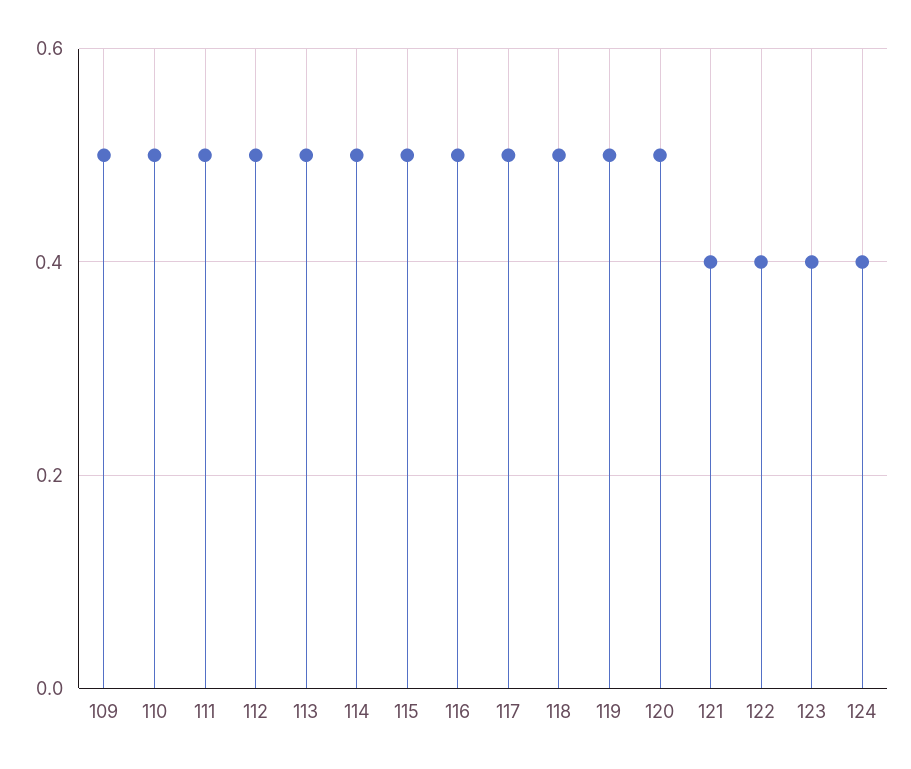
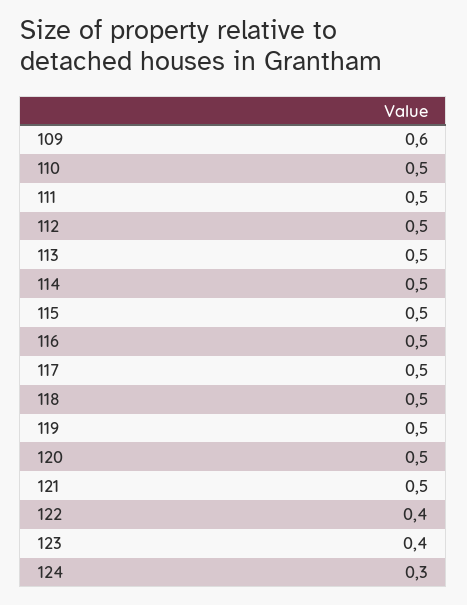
  {
-   "109": 0.5,
+   "109": 0.6,
    "110": 0.5,
    "111": 0.5,
    "112": 0.5,
    "113": 0.5,
    "114": 0.5,
    "115": 0.5,
    "116": 0.5,
    "117": 0.5,
    "118": 0.5,
    "119": 0.5,
    "120": 0.5,
-   "121": 0.4,
+   "121": 0.5,
    "122": 0.4,
    "123": 0.4,
-   "124": 0.4
+   "124": 0.3
  }

